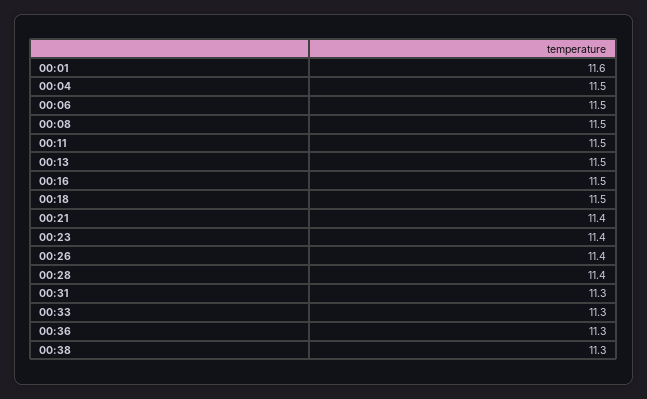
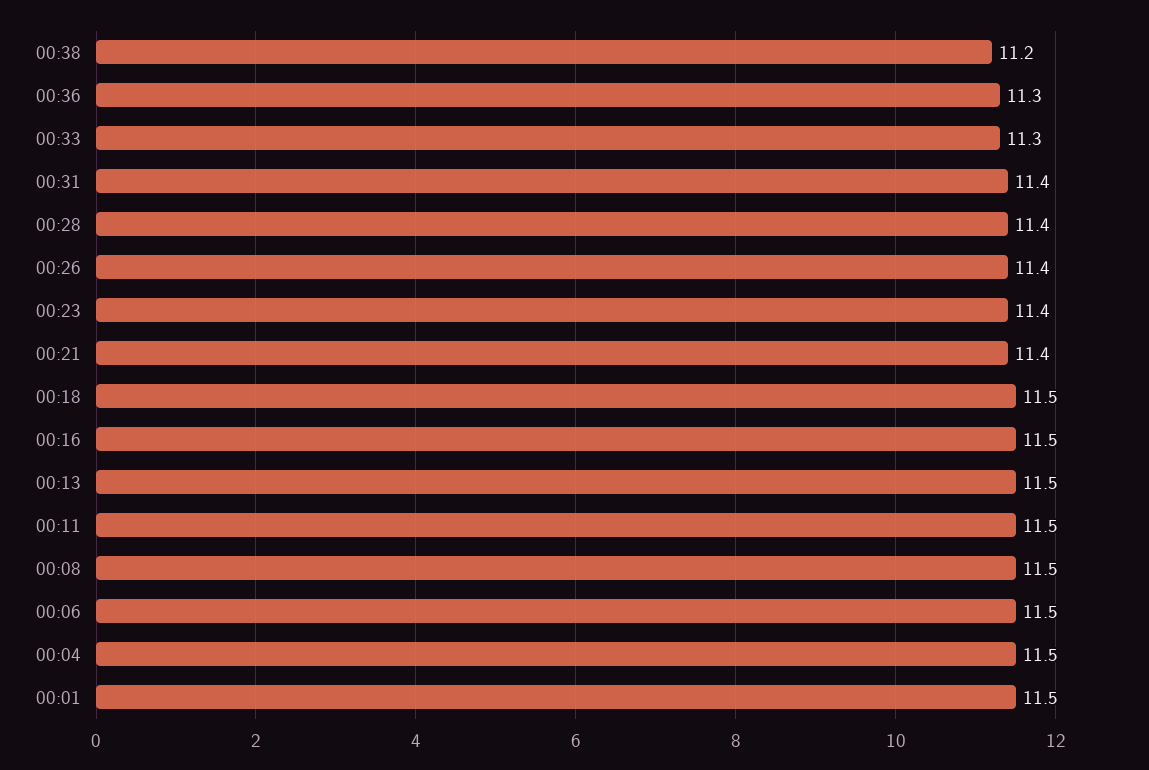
  {
-   "00:01": 11.6,
+   "00:01": 11.5,
    "00:04": 11.5,
    "00:06": 11.5,
    "00:08": 11.5,
    "00:11": 11.5,
    "00:13": 11.5,
    "00:16": 11.5,
    "00:18": 11.5,
    "00:21": 11.4,
    "00:23": 11.4,
    "00:26": 11.4,
    "00:28": 11.4,
-   "00:31": 11.3,
+   "00:31": 11.4,
    "00:33": 11.3,
    "00:36": 11.3,
-   "00:38": 11.3
+   "00:38": 11.2
  }

